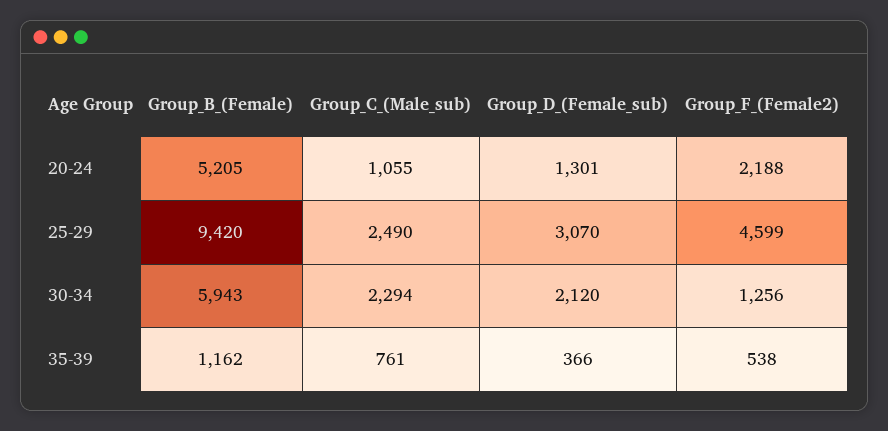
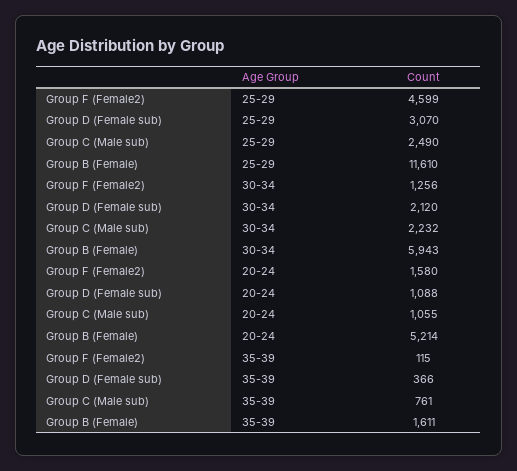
  {
    "Group_B_(Female)": {
-     "20-24": 5205,
+     "20-24": 5214,
-     "25-29": 9420,
+     "25-29": 11610,
      "30-34": 5943,
-     "35-39": 1162
+     "35-39": 1611
    },
    "Group_C_(Male_sub)": {
      "20-24": 1055,
      "25-29": 2490,
-     "30-34": 2294,
+     "30-34": 2232,
      "35-39": 761
    },
    "Group_D_(Female_sub)": {
-     "20-24": 1301,
+     "20-24": 1088,
      "25-29": 3070,
      "30-34": 2120,
      "35-39": 366
    },
    "Group_F_(Female2)": {
-     "20-24": 2188,
+     "20-24": 1580,
      "25-29": 4599,
      "30-34": 1256,
-     "35-39": 538
+     "35-39": 115
    }
  }

